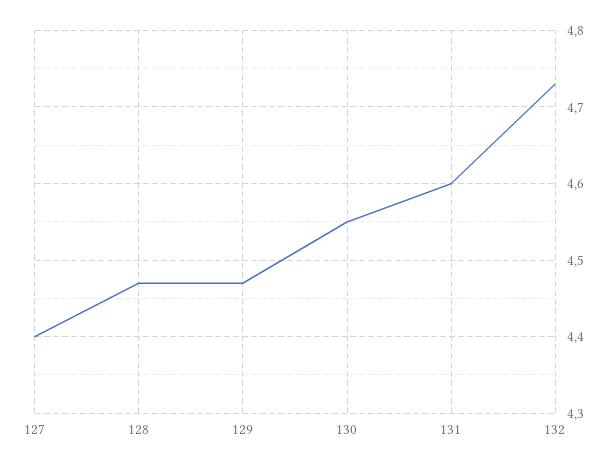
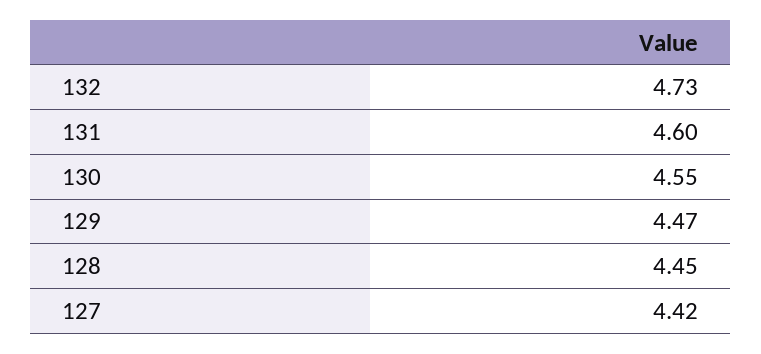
  {
-   "127": 4.4,
+   "127": 4.42,
-   "128": 4.47,
+   "128": 4.45,
    "129": 4.47,
    "130": 4.55,
    "131": 4.6,
    "132": 4.73
  }

